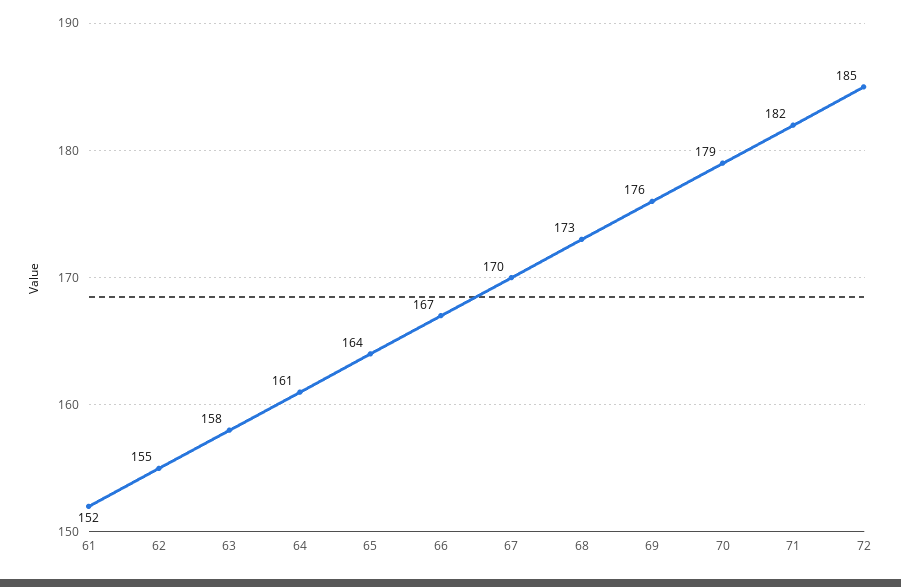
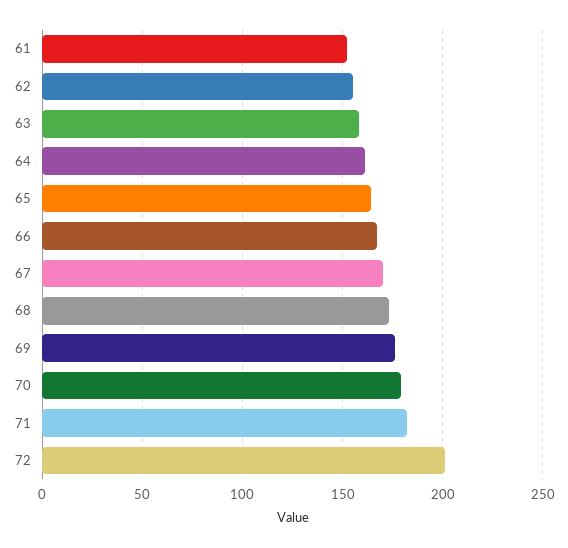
  {
    "61": 152,
    "62": 155,
    "63": 158,
    "64": 161,
    "65": 164,
    "66": 167,
    "67": 170,
    "68": 173,
    "69": 176,
    "70": 179,
    "71": 182,
-   "72": 185
+   "72": 200
  }

